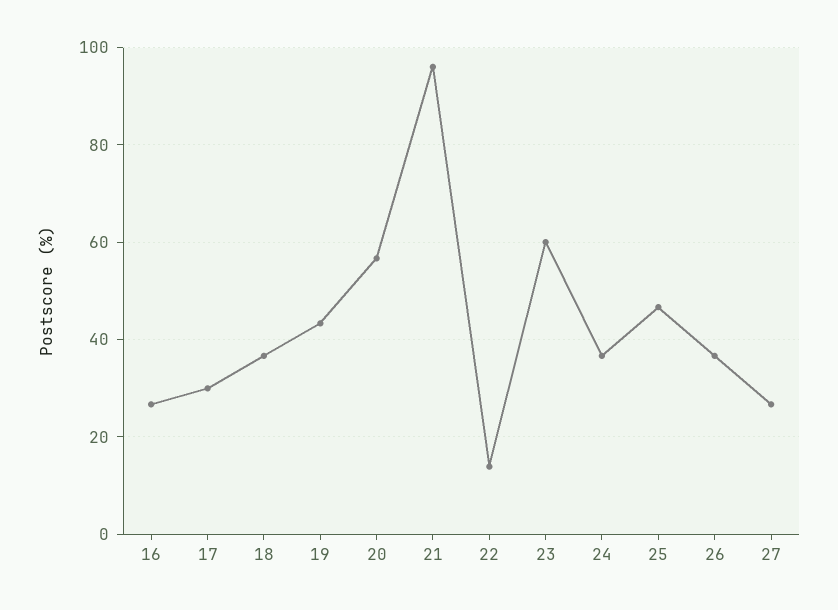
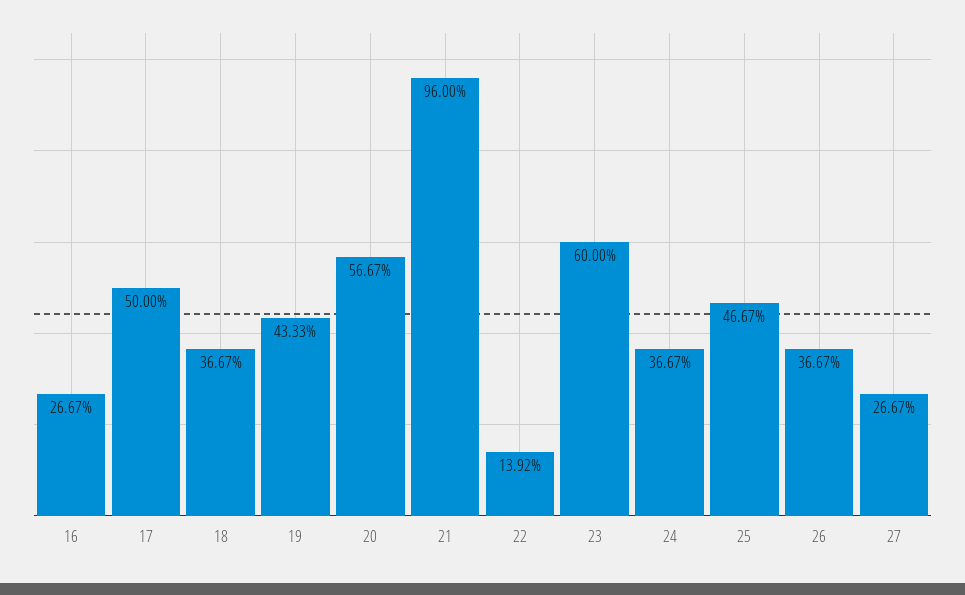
  {
    "16": 26.67,
-   "17": 30,
+   "17": 50,
    "18": 36.67,
    "19": 43.33,
    "20": 56.67,
    "21": 96,
    "22": 13.92,
    "23": 60,
    "24": 36.67,
    "25": 46.67,
    "26": 36.67,
    "27": 26.67
  }

